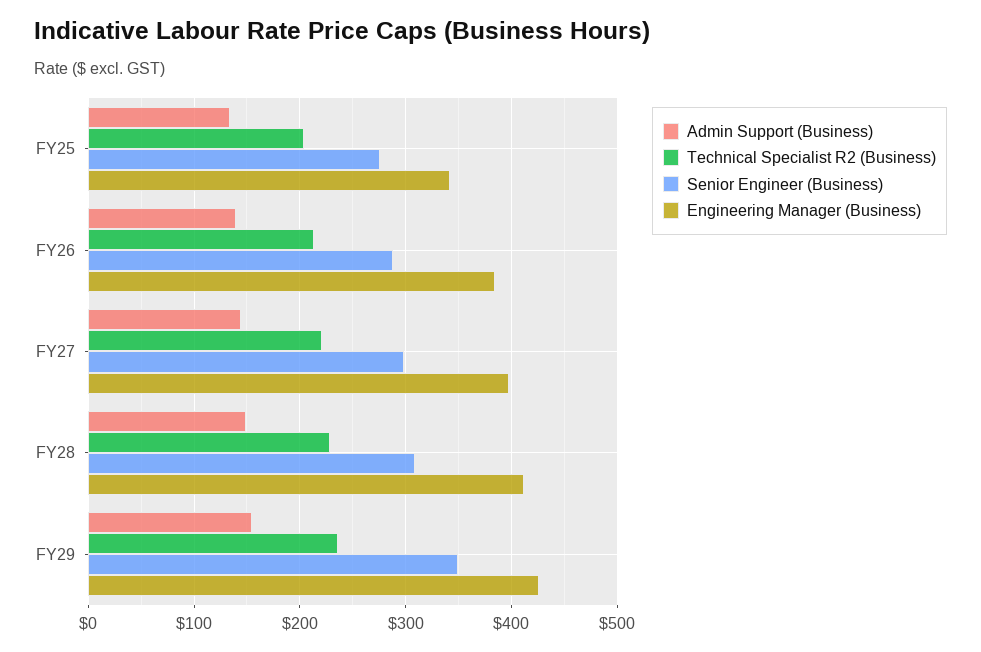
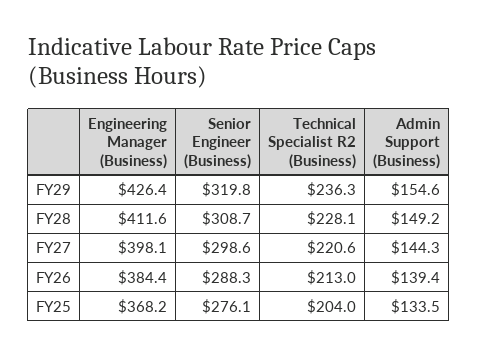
  {
    "Admin Support (Business)": {
      "FY25": 133.5,
      "FY26": 139.4,
      "FY27": 144.3,
      "FY28": 149.2,
      "FY29": 154.6
    },
    "Technical Specialist R2 (Business)": {
      "FY25": 204,
      "FY26": 213,
      "FY27": 220.6,
      "FY28": 228.1,
      "FY29": 236.3
    },
    "Senior Engineer (Business)": {
      "FY25": 276.1,
      "FY26": 288.3,
      "FY27": 298.6,
      "FY28": 308.7,
-     "FY29": 350
+     "FY29": 319.8
    },
    "Engineering Manager (Business)": {
-     "FY25": 340,
+     "FY25": 368.2,
      "FY26": 384.4,
      "FY27": 398.1,
      "FY28": 411.6,
      "FY29": 426.4
    }
  }

